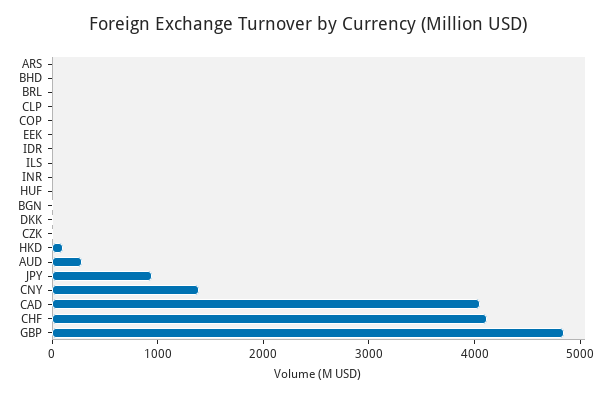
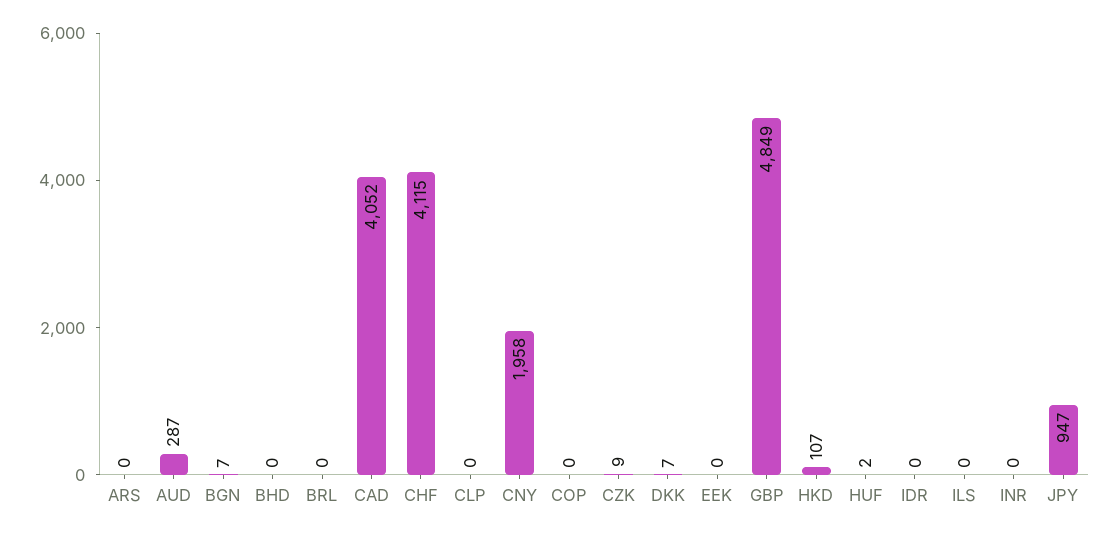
  {
    "ARS": 0,
    "BHD": 0,
    "BRL": 0,
    "CLP": 0,
    "COP": 0,
    "EEK": 0,
    "IDR": 0,
    "ILS": 0,
    "INR": 0,
    "HUF": 2,
    "BGN": 7,
    "DKK": 7,
    "CZK": 9,
    "HKD": 107,
    "AUD": 287,
    "JPY": 947,
-   "CNY": 1400,
+   "CNY": 1958,
    "CAD": 4052,
    "CHF": 4115,
    "GBP": 4849
  }

